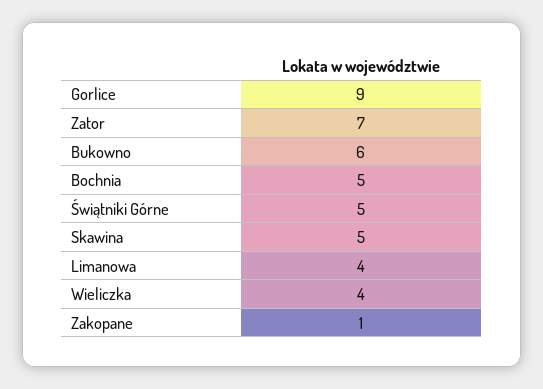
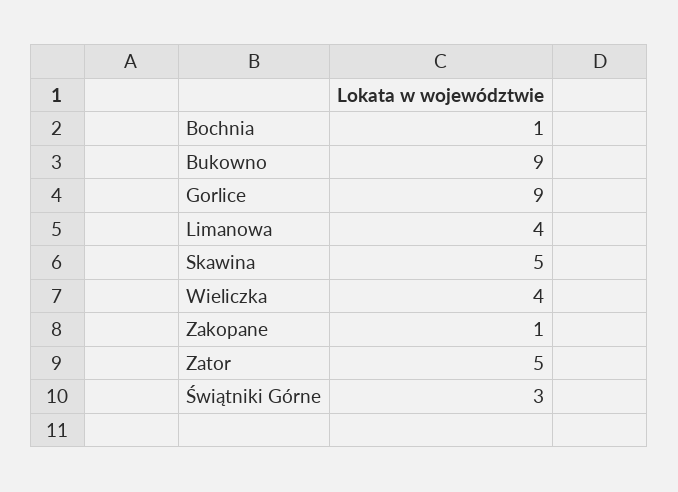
  {
    "Gorlice": 9,
-   "Zator": 7,
+   "Zator": 5,
-   "Bukowno": 6,
+   "Bukowno": 9,
-   "Bochnia": 5,
+   "Bochnia": 1,
-   "Świątniki Górne": 5,
+   "Świątniki Górne": 3,
    "Skawina": 5,
    "Limanowa": 4,
    "Wieliczka": 4,
    "Zakopane": 1
  }

